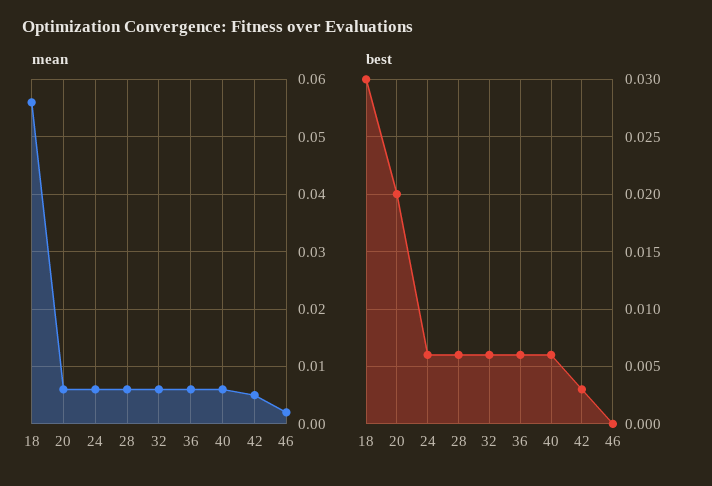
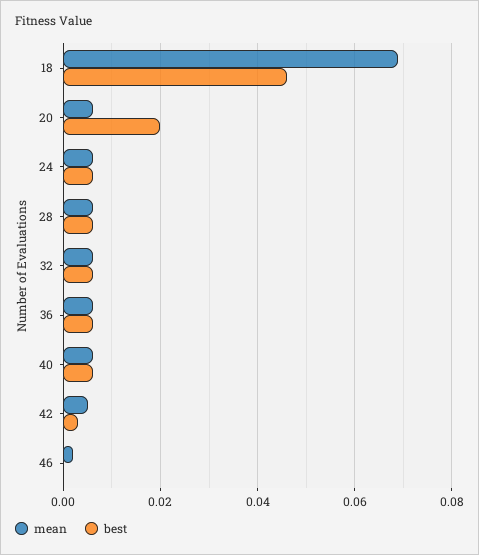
  {
    "mean": {
-     "18": 0.055,
+     "18": 0.07,
      "20": 0.005,
      "24": 0.005,
      "28": 0.005,
      "32": 0.005,
      "36": 0.005,
      "40": 0.005,
      "42": 0.005,
      "46": 0
    },
    "best": {
-     "18": 0.03,
+     "18": 0.045,
      "20": 0.02,
      "24": 0.006,
      "28": 0.006,
      "32": 0.006,
      "36": 0.006,
      "40": 0.006,
      "42": 0.003,
      "46": 0
    }
  }

